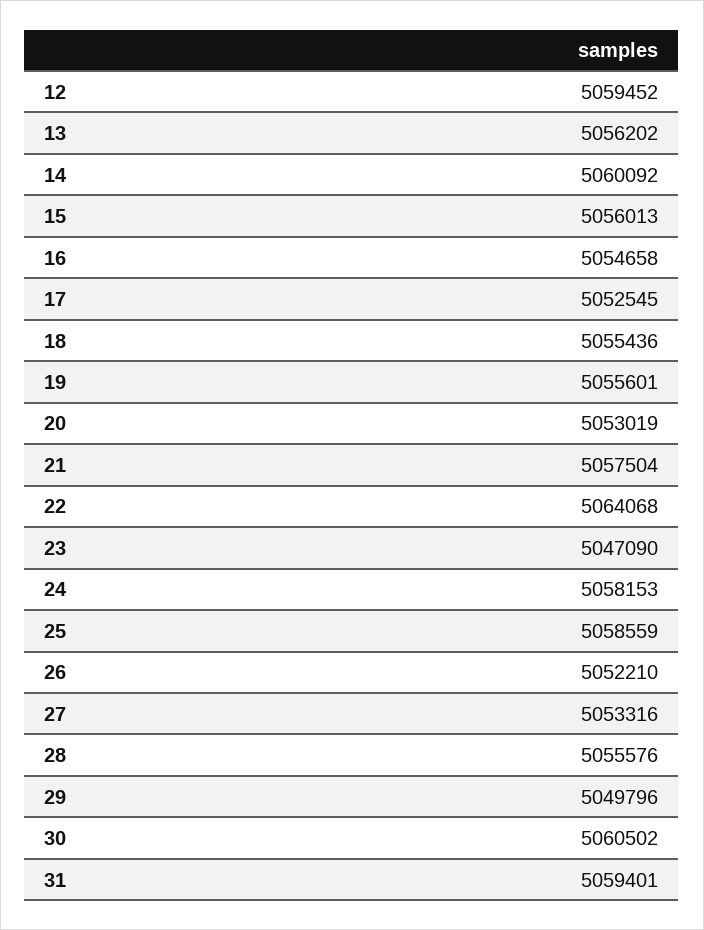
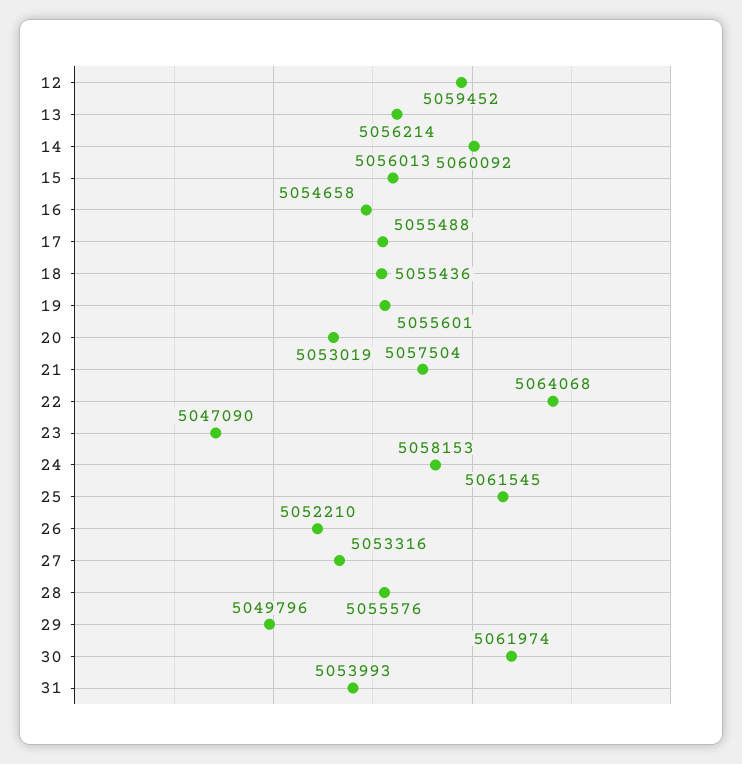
  {
    "12": 5059452,
-   "13": 5056202,
+   "13": 5056214,
    "14": 5060092,
    "15": 5056013,
    "16": 5054658,
-   "17": 5052545,
+   "17": 5055488,
    "18": 5055436,
    "19": 5055601,
    "20": 5053019,
    "21": 5057504,
    "22": 5064068,
    "23": 5047090,
    "24": 5058153,
-   "25": 5058559,
+   "25": 5061545,
    "26": 5052210,
    "27": 5053316,
    "28": 5055576,
    "29": 5049796,
-   "30": 5060502,
+   "30": 5061974,
-   "31": 5059401
+   "31": 5053993
  }

